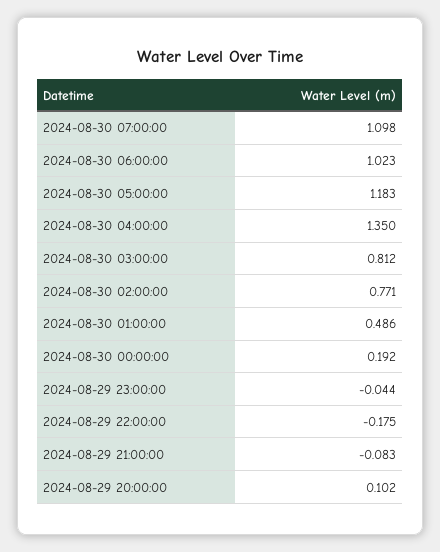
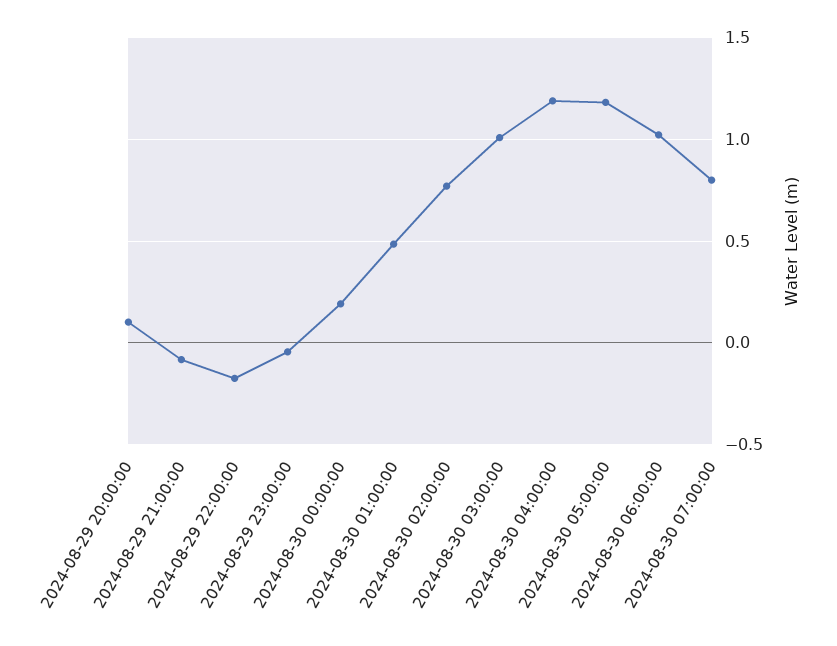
  {
-   "2024-08-30 07:00:00": 1.098,
+   "2024-08-30 07:00:00": 0.8,
    "2024-08-30 06:00:00": 1.023,
    "2024-08-30 05:00:00": 1.183,
-   "2024-08-30 04:00:00": 1.35,
+   "2024-08-30 04:00:00": 1.2,
-   "2024-08-30 03:00:00": 0.812,
+   "2024-08-30 03:00:00": 1,
    "2024-08-30 02:00:00": 0.771,
    "2024-08-30 01:00:00": 0.486,
    "2024-08-30 00:00:00": 0.192,
    "2024-08-29 23:00:00": -0.044,
    "2024-08-29 22:00:00": -0.175,
    "2024-08-29 21:00:00": -0.083,
    "2024-08-29 20:00:00": 0.102
  }

